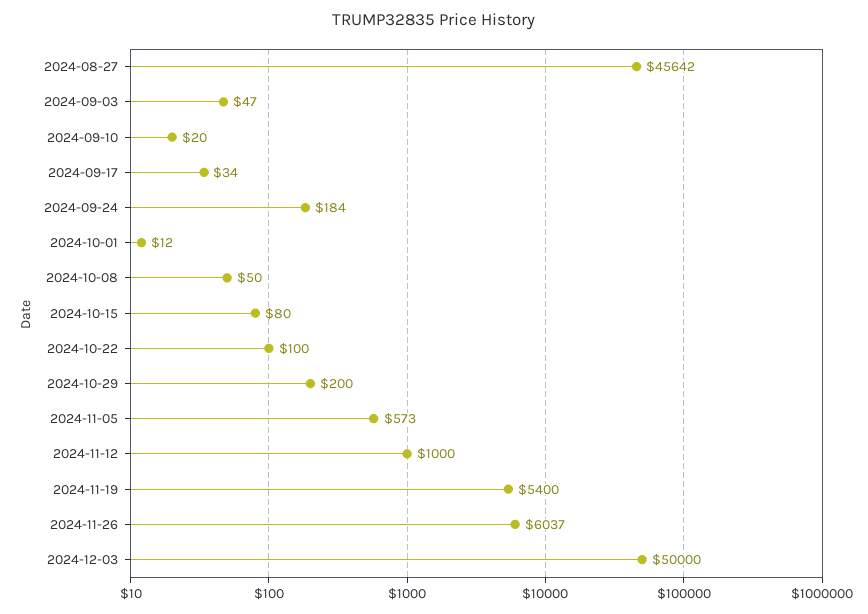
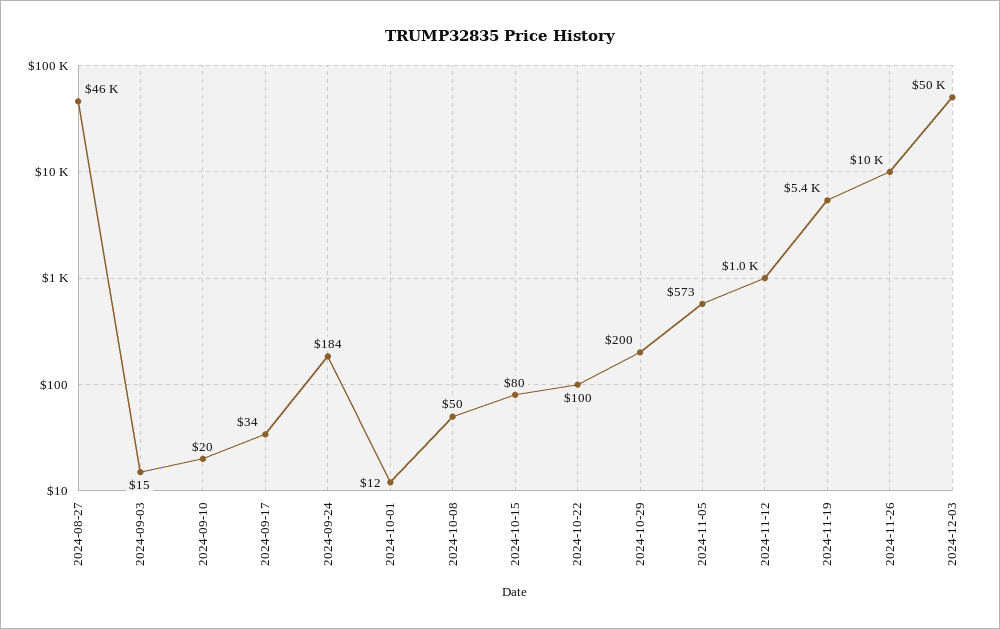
  {
    "2024-08-27": 45642,
-   "2024-09-03": 47,
+   "2024-09-03": 15,
    "2024-09-10": 20,
    "2024-09-17": 34,
    "2024-09-24": 184,
    "2024-10-01": 12,
    "2024-10-08": 50,
    "2024-10-15": 80,
    "2024-10-22": 100,
    "2024-10-29": 200,
    "2024-11-05": 573,
    "2024-11-12": 1000,
    "2024-11-19": 5400,
-   "2024-11-26": 6037,
+   "2024-11-26": 10000,
    "2024-12-03": 50000
  }

